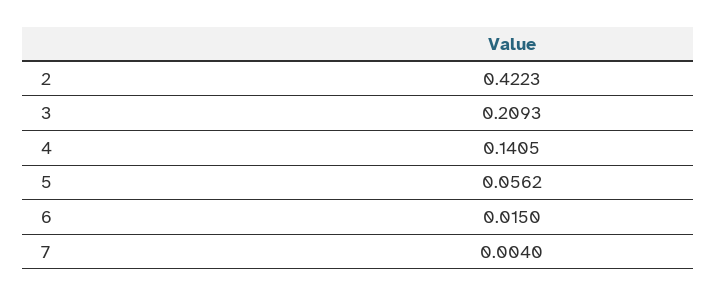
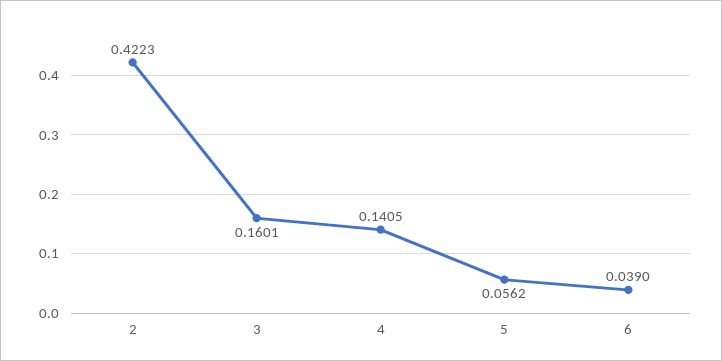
  {
    "2": 0.4223,
-   "3": 0.2093,
+   "3": 0.1601,
    "4": 0.1405,
    "5": 0.0562,
-   "6": 0.015,
+   "6": 0.039
-   "7": 0.004
  }

